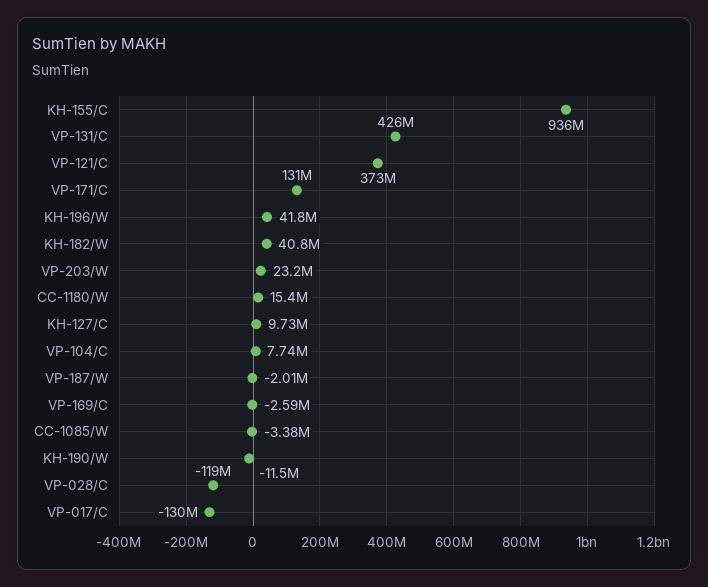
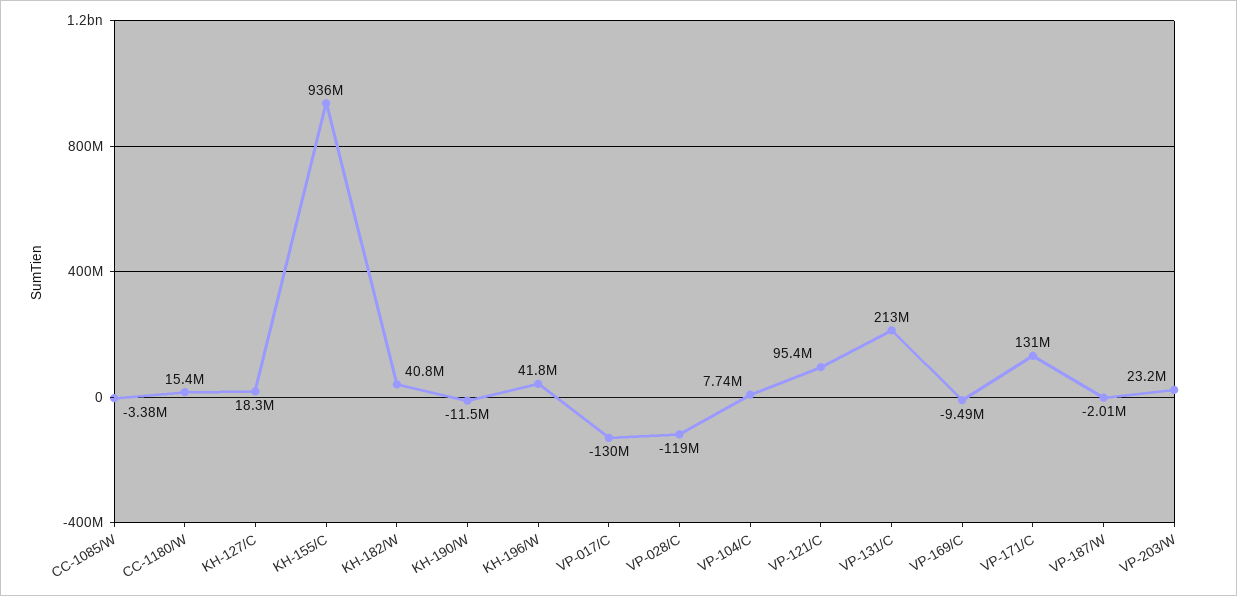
  {
    "KH-155/C": 936000000,
-   "VP-131/C": 426000000,
+   "VP-131/C": 213000000,
-   "VP-121/C": 373000000,
+   "VP-121/C": 95400000,
    "VP-171/C": 131000000,
    "KH-196/W": 41800000,
    "KH-182/W": 40800000,
    "VP-203/W": 23200000,
    "CC-1180/W": 15400000,
-   "KH-127/C": 9730000,
+   "KH-127/C": 18300000,
    "VP-104/C": 7740000,
    "VP-187/W": -2010000,
-   "VP-169/C": -2590000,
+   "VP-169/C": -9490000,
    "CC-1085/W": -3380000,
    "KH-190/W": -11500000,
    "VP-028/C": -119000000,
    "VP-017/C": -130000000
  }

